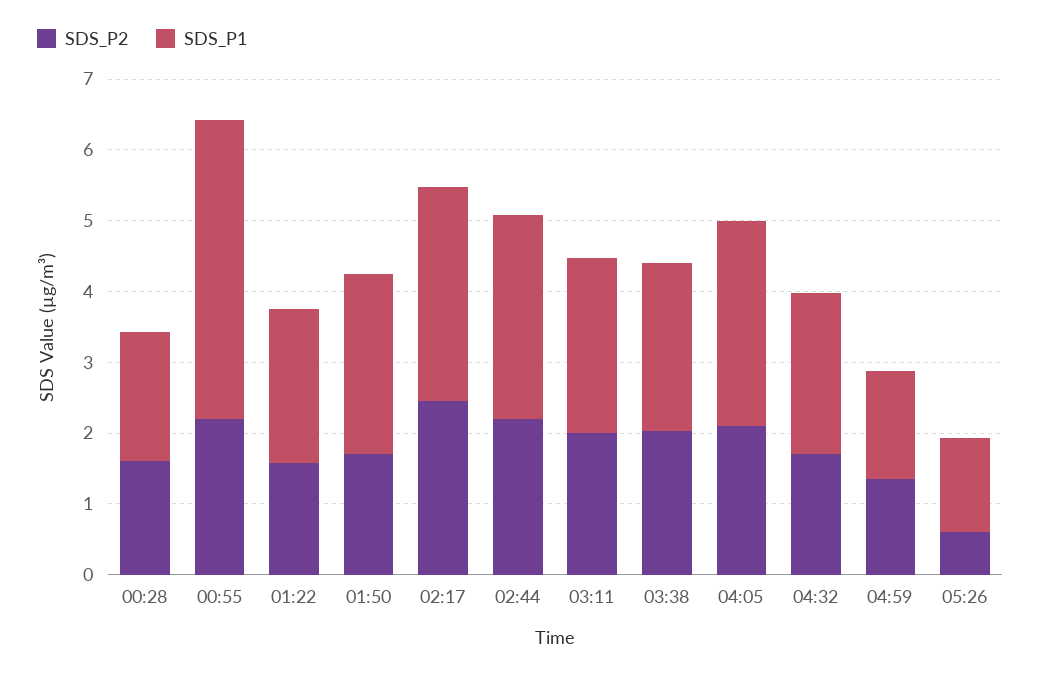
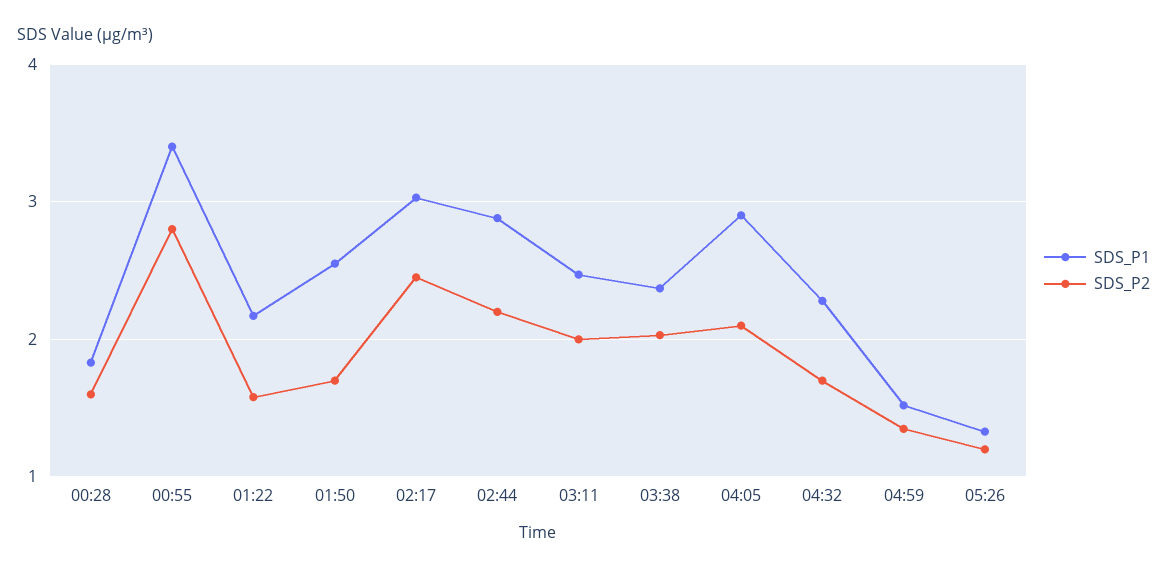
  {
    "SDS_P2": {
      "00:28": 1.6,
-     "00:55": 2.2,
+     "00:55": 2.8,
      "01:22": 1.6,
      "01:50": 1.7,
      "02:17": 2.5,
      "02:44": 2.2,
      "03:11": 2,
      "03:38": 2,
      "04:05": 2.1,
      "04:32": 1.7,
      "04:59": 1.4,
-     "05:26": 0.6
+     "05:26": 1.2
    },
    "SDS_P1": {
      "00:28": 1.8,
-     "00:55": 4.2,
+     "00:55": 3.4,
      "01:22": 2.2,
      "01:50": 2.6,
      "02:17": 3,
      "02:44": 2.9,
      "03:11": 2.5,
      "03:38": 2.4,
      "04:05": 2.9,
      "04:32": 2.3,
      "04:59": 1.5,
      "05:26": 1.3
    }
  }

